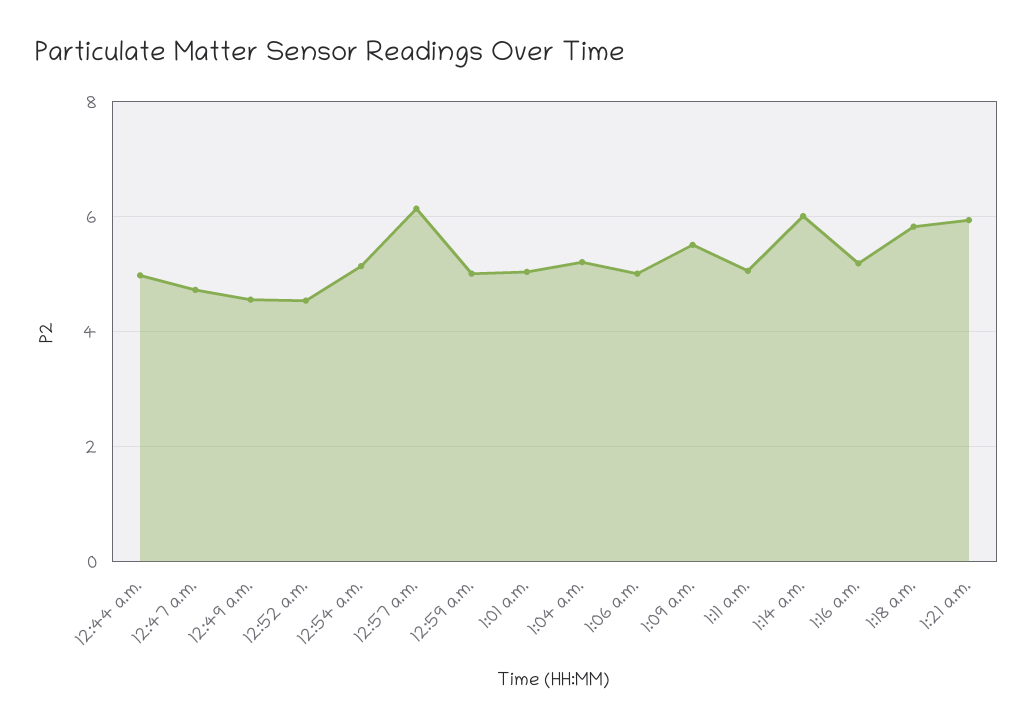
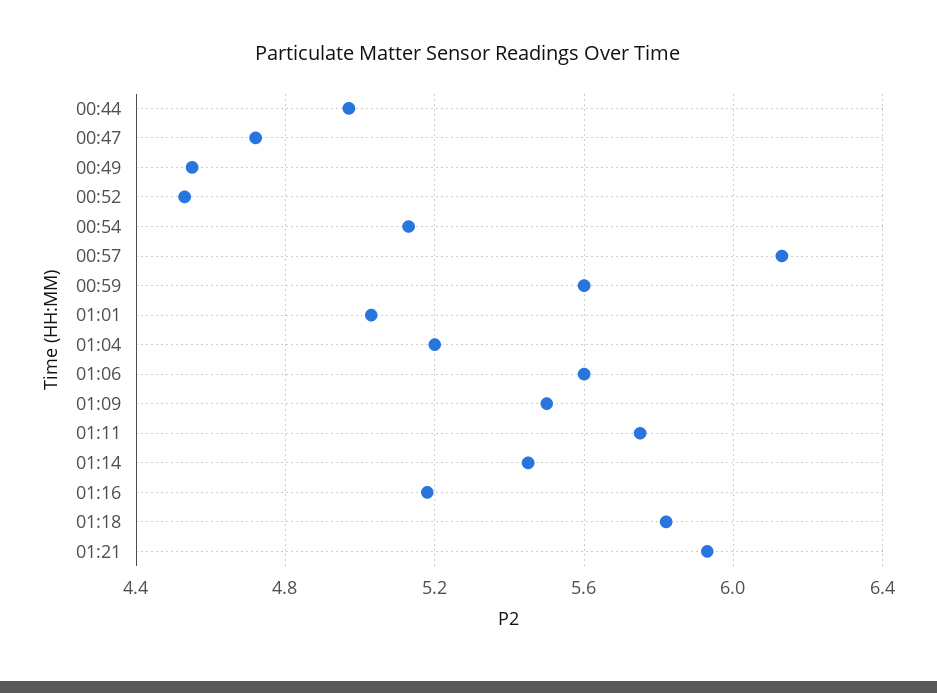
  {
    "12:44 a.m.": 4.95,
    "12:47 a.m.": 4.7,
    "12:49 a.m.": 4.55,
    "12:52 a.m.": 4.55,
    "12:54 a.m.": 5.15,
    "12:57 a.m.": 6.15,
-   "12:59 a.m.": 5,
+   "12:59 a.m.": 5.6,
    "1:01 a.m.": 5.05,
    "1:04 a.m.": 5.2,
-   "1:06 a.m.": 5,
+   "1:06 a.m.": 5.6,
    "1:09 a.m.": 5.5,
-   "1:11 a.m.": 5,
+   "1:11 a.m.": 5.75,
-   "1:14 a.m.": 6,
+   "1:14 a.m.": 5.45,
    "1:16 a.m.": 5.2,
    "1:18 a.m.": 5.8,
    "1:21 a.m.": 5.95
  }

